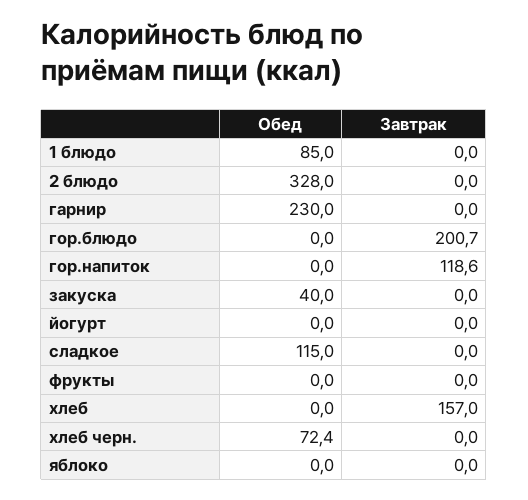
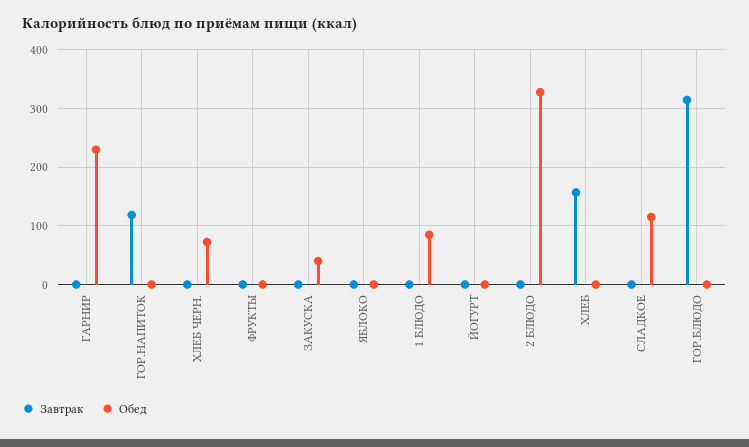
  {
    "Обед": {
      "1 блюдо": 85,
      "2 блюдо": 328,
      "гарнир": 230,
      "гор.блюдо": 0,
      "гор.напиток": 0,
      "закуска": 40,
      "йогурт": 0,
      "сладкое": 115,
      "фрукты": 0,
      "хлеб": 0,
      "хлеб черн.": 72.4,
      "яблоко": 0
    },
    "Завтрак": {
      "1 блюдо": 0,
      "2 блюдо": 0,
      "гарнир": 0,
-     "гор.блюдо": 200.7,
+     "гор.блюдо": 320,
      "гор.напиток": 118.6,
      "закуска": 0,
      "йогурт": 0,
      "сладкое": 0,
      "фрукты": 0,
      "хлеб": 157,
      "хлеб черн.": 0,
      "яблоко": 0
    }
  }

